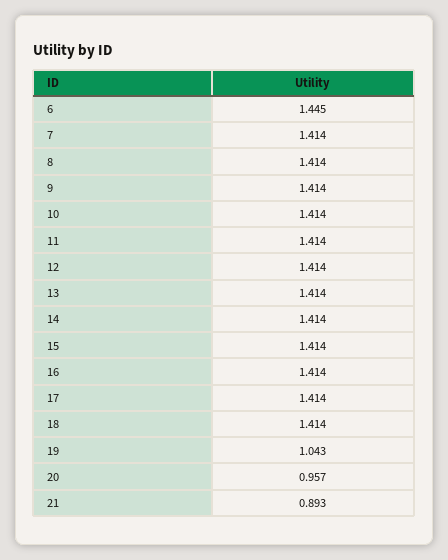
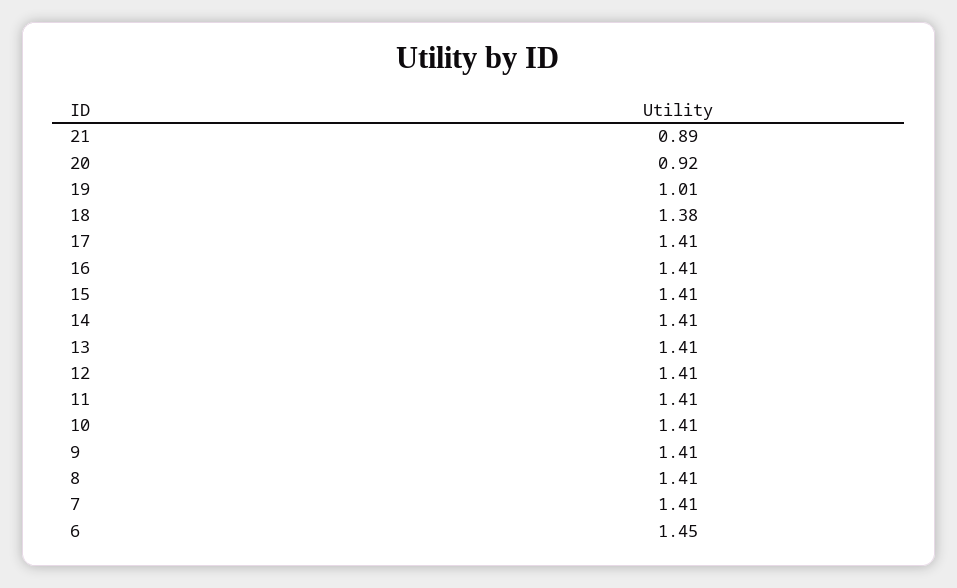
  {
    "6": 1.445,
    "7": 1.414,
    "8": 1.414,
    "9": 1.414,
    "10": 1.414,
    "11": 1.414,
    "12": 1.414,
    "13": 1.414,
    "14": 1.414,
    "15": 1.414,
    "16": 1.414,
    "17": 1.414,
-   "18": 1.414,
+   "18": 1.38,
-   "19": 1.043,
+   "19": 1.01,
-   "20": 0.957,
+   "20": 0.92,
    "21": 0.893
  }

